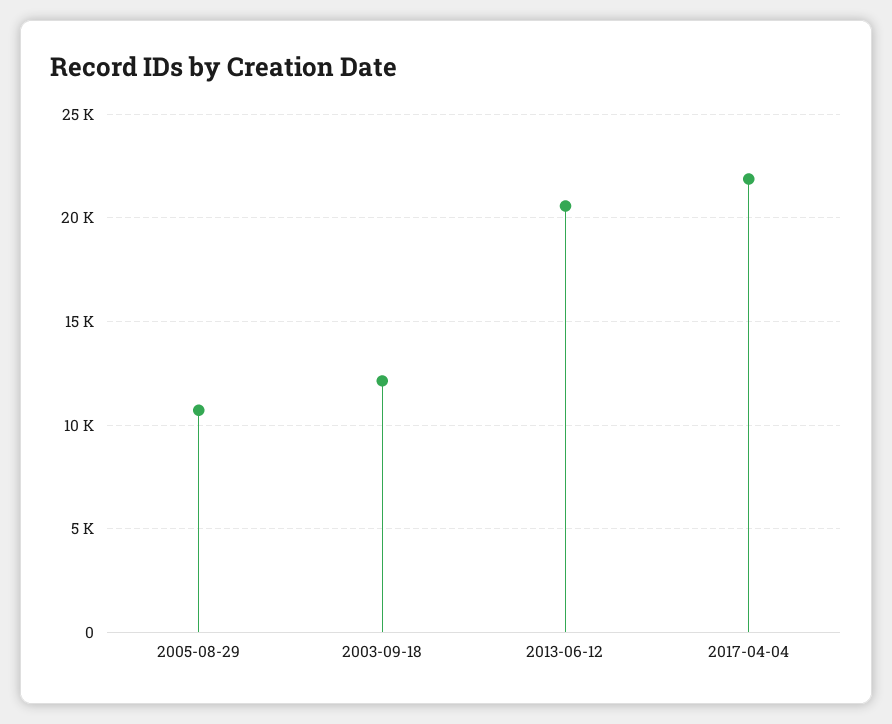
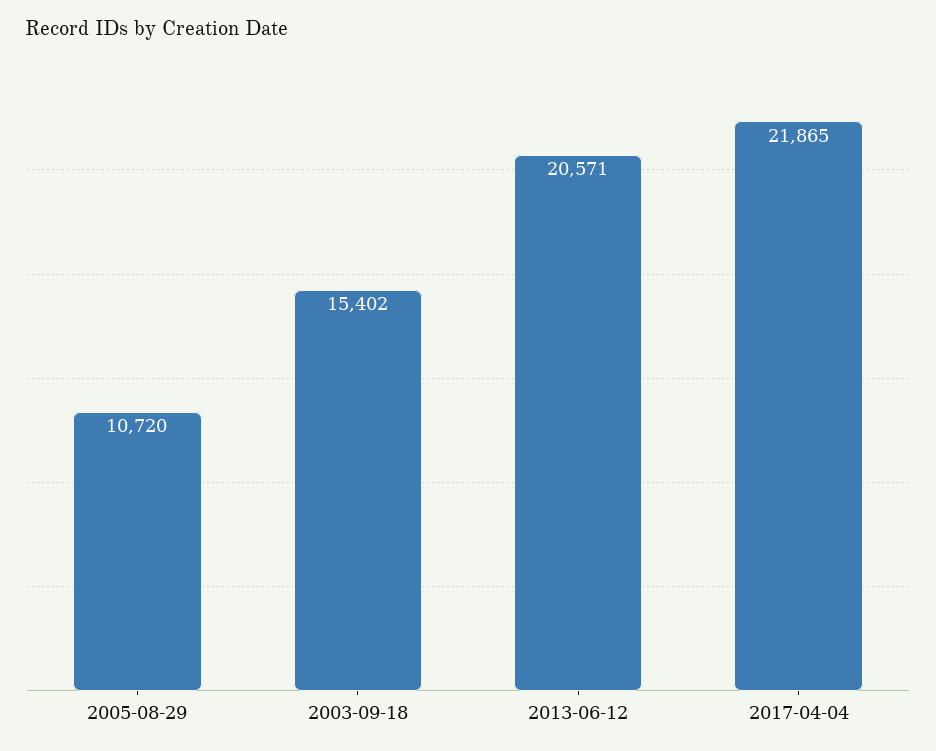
  {
    "2005-08-29": 10720,
-   "2003-09-18": 12000,
+   "2003-09-18": 15402,
    "2013-06-12": 20571,
    "2017-04-04": 21865
  }

